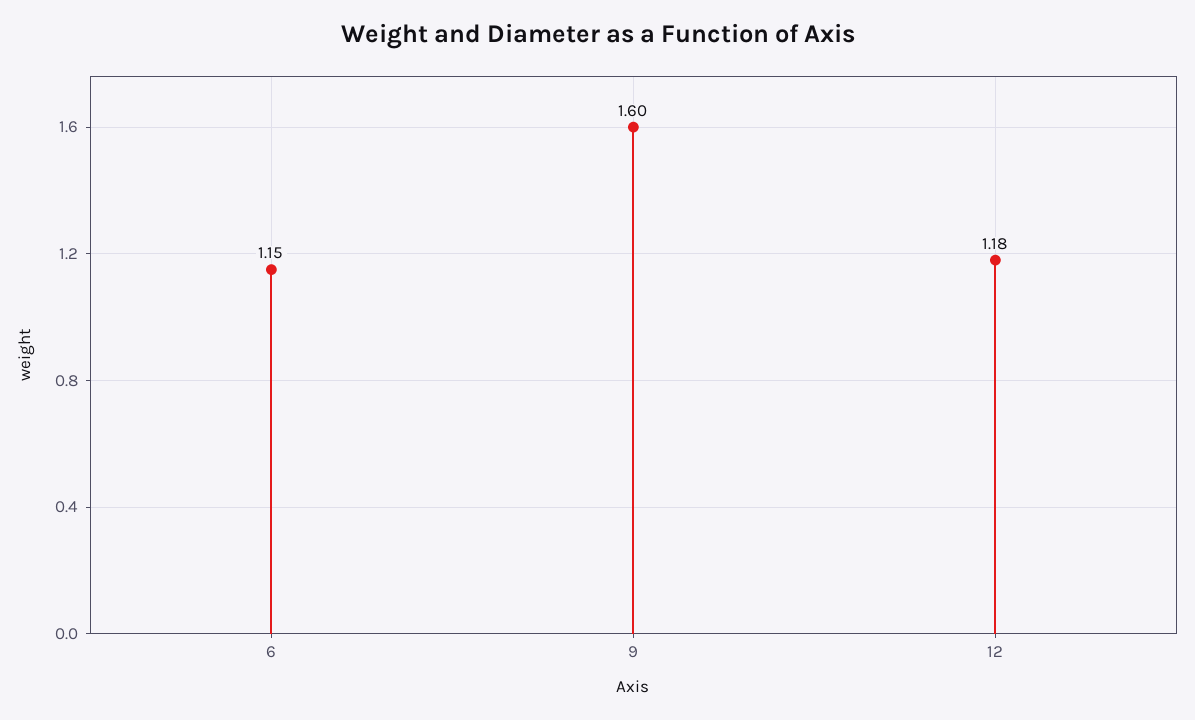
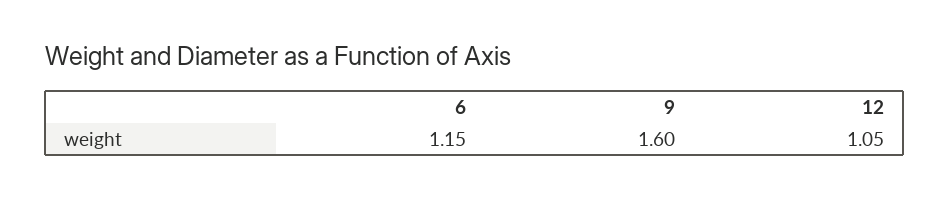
  {
    "6": 1.15,
    "9": 1.6,
-   "12": 1.18
+   "12": 1.05
  }

